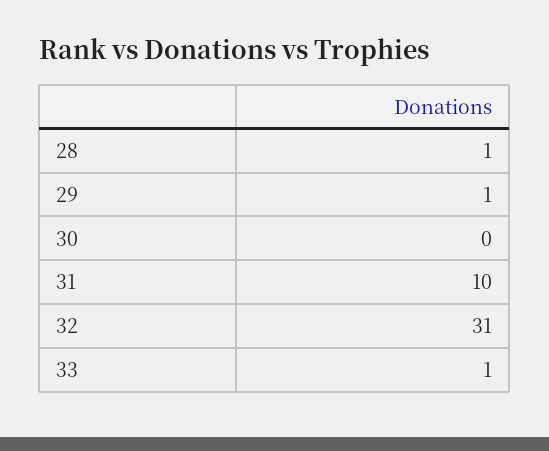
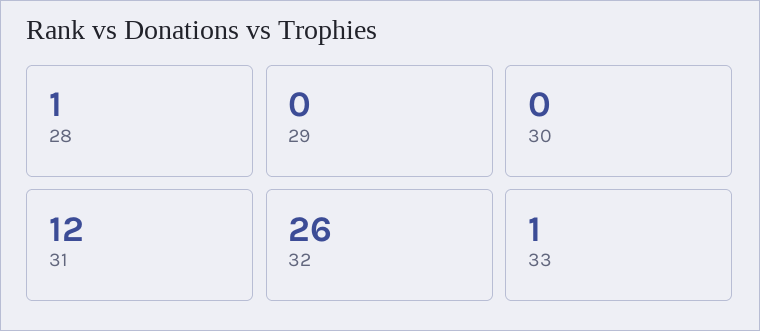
  {
    "28": 1,
-   "29": 1,
+   "29": 0,
    "30": 0,
-   "31": 10,
+   "31": 12,
-   "32": 31,
+   "32": 26,
    "33": 1
  }

